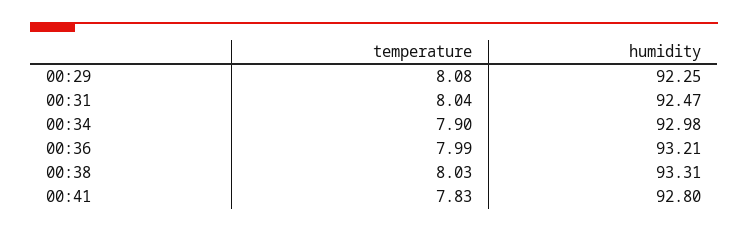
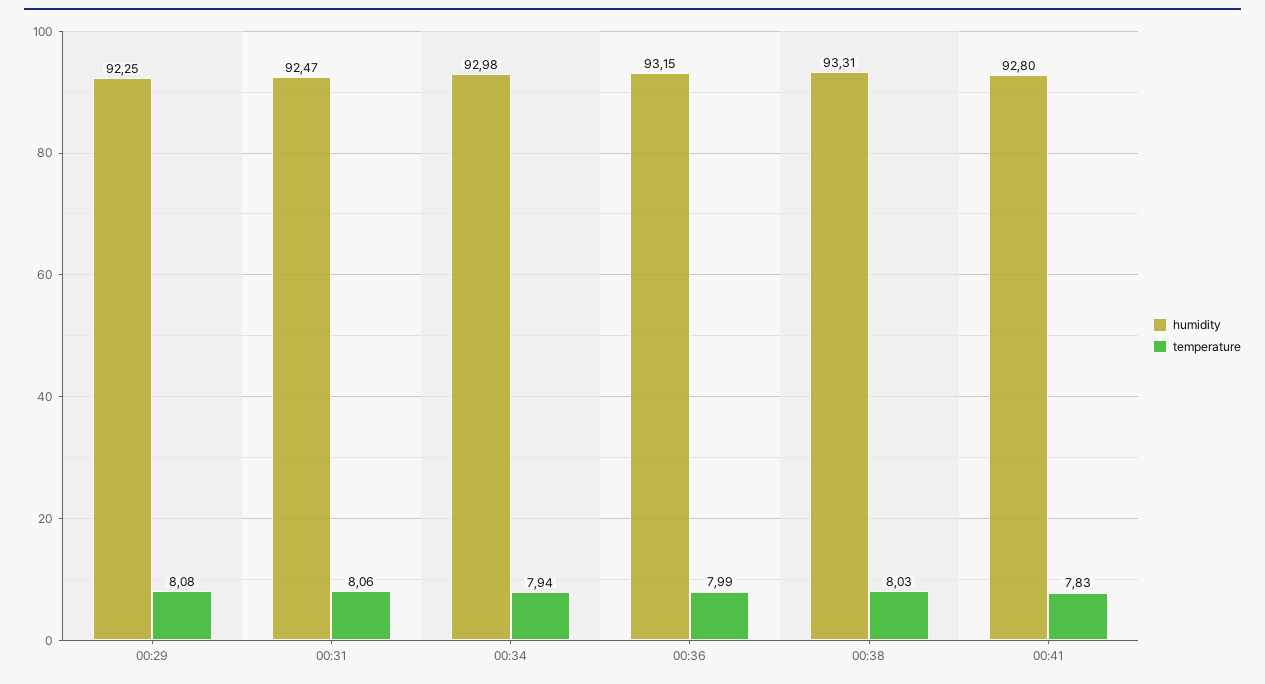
  {
    "temperature": {
      "00:29": 8.08,
-     "00:31": 8.04,
+     "00:31": 8.06,
-     "00:34": 7.9,
+     "00:34": 7.94,
      "00:36": 7.99,
      "00:38": 8.03,
      "00:41": 7.83
    },
    "humidity": {
      "00:29": 92.25,
      "00:31": 92.47,
      "00:34": 92.98,
-     "00:36": 93.21,
+     "00:36": 93.15,
      "00:38": 93.31,
      "00:41": 92.8
    }
  }

